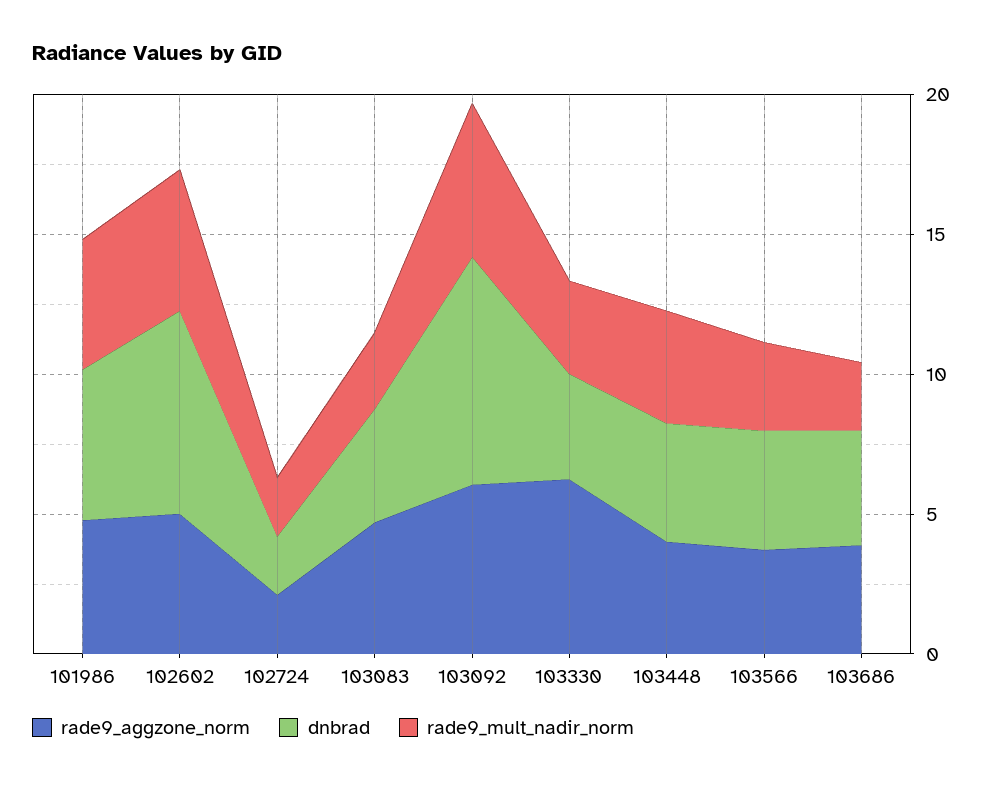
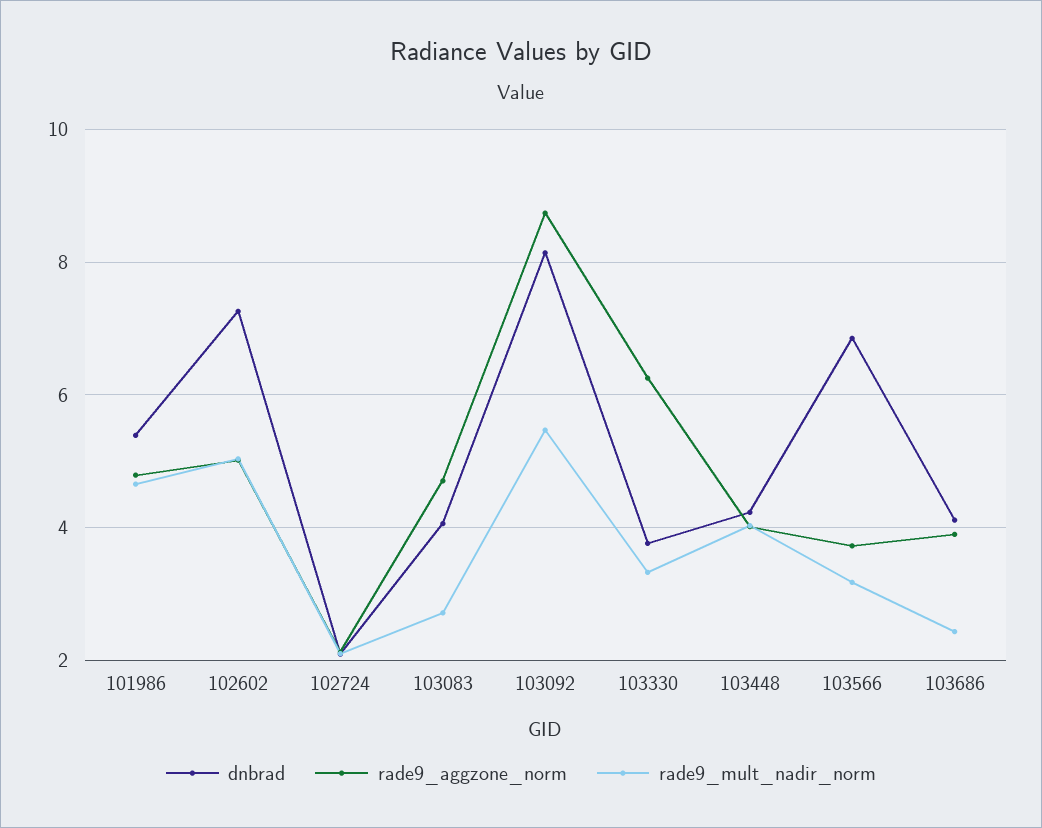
  {
    "rade9_aggzone_norm": {
      "101986": 4.8,
      "102602": 5,
      "102724": 2.2,
      "103083": 4.8,
-     "103092": 6,
+     "103092": 8.8,
      "103330": 6.2,
      "103448": 4,
      "103566": 3.8,
      "103686": 3.8
    },
    "dnbrad": {
      "101986": 5.4,
      "102602": 7.2,
      "102724": 2,
      "103083": 4,
      "103092": 8.2,
      "103330": 3.8,
      "103448": 4.2,
-     "103566": 4,
+     "103566": 6.8,
      "103686": 4.2
    },
    "rade9_mult_nadir_norm": {
      "101986": 4.6,
      "102602": 5,
      "102724": 2,
      "103083": 2.8,
      "103092": 5.4,
      "103330": 3.4,
      "103448": 4,
      "103566": 3.2,
      "103686": 2.4
    }
  }

